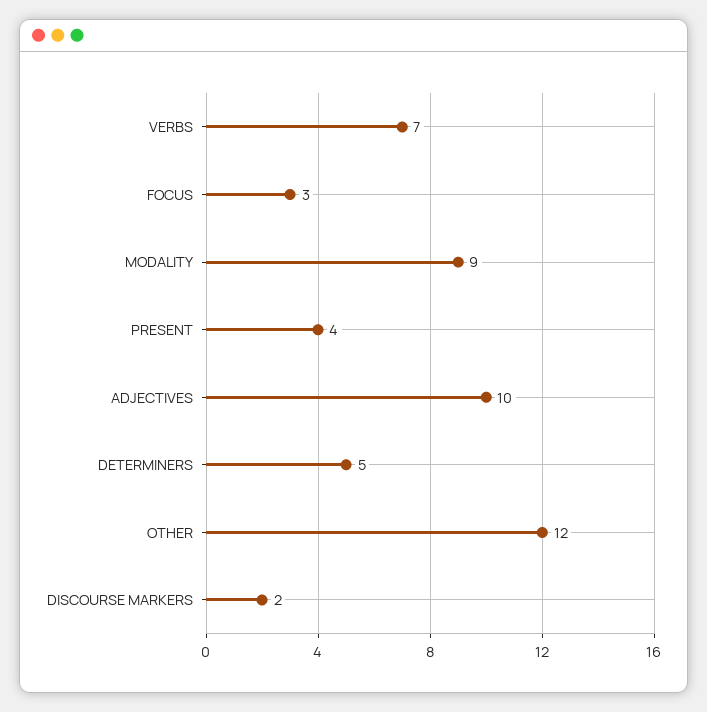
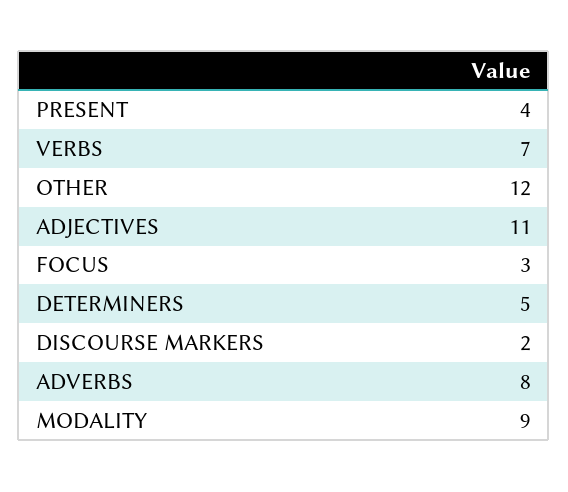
  {
    "VERBS": 7,
    "FOCUS": 3,
    "MODALITY": 9,
    "PRESENT": 4,
-   "ADJECTIVES": 10,
+   "ADJECTIVES": 11,
    "DETERMINERS": 5,
    "OTHER": 12,
-   "DISCOURSE MARKERS": 2
+   "DISCOURSE MARKERS": 2,
+   "ADVERBS": 8
  }

